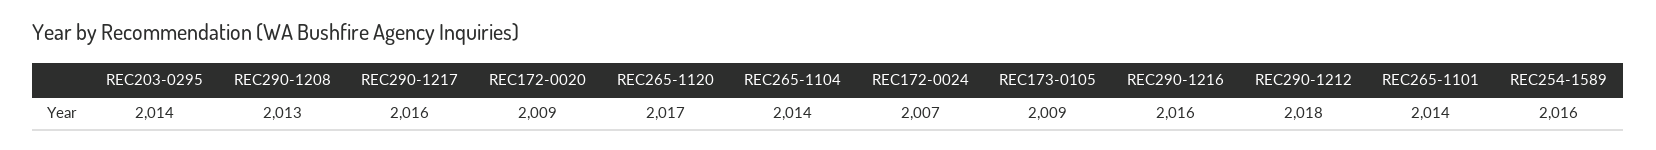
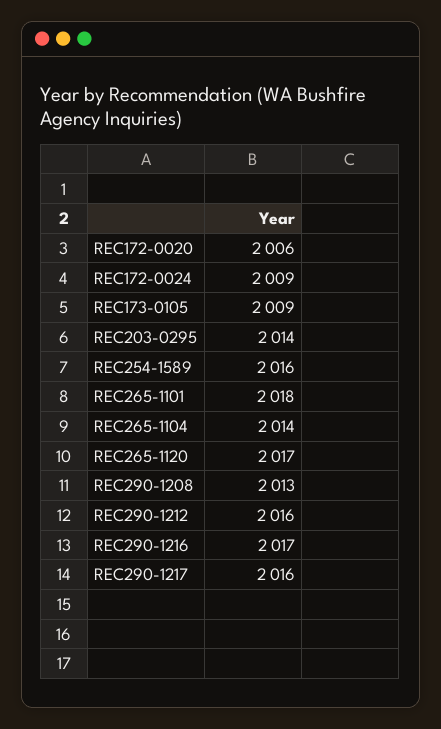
  {
    "REC203-0295": 2014,
    "REC290-1208": 2013,
    "REC290-1217": 2016,
-   "REC172-0020": 2009,
+   "REC172-0020": 2006,
    "REC265-1120": 2017,
    "REC265-1104": 2014,
-   "REC172-0024": 2007,
+   "REC172-0024": 2009,
    "REC173-0105": 2009,
-   "REC290-1216": 2016,
+   "REC290-1216": 2017,
-   "REC290-1212": 2018,
+   "REC290-1212": 2016,
-   "REC265-1101": 2014,
+   "REC265-1101": 2018,
    "REC254-1589": 2016
  }

